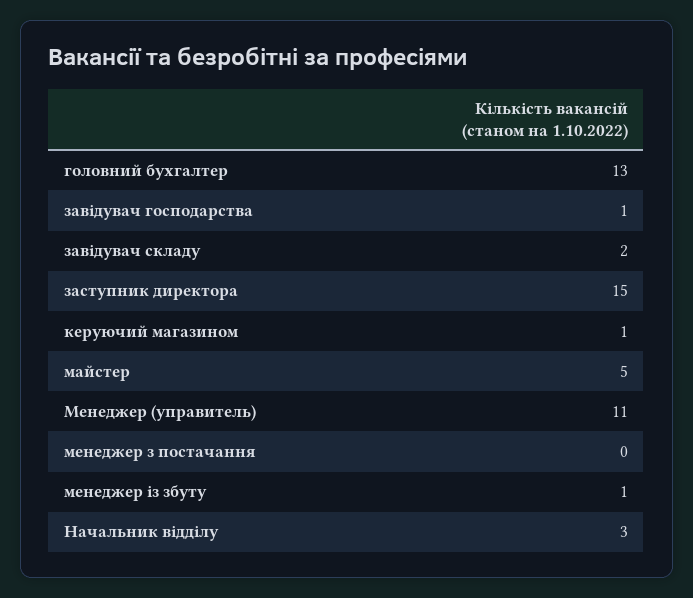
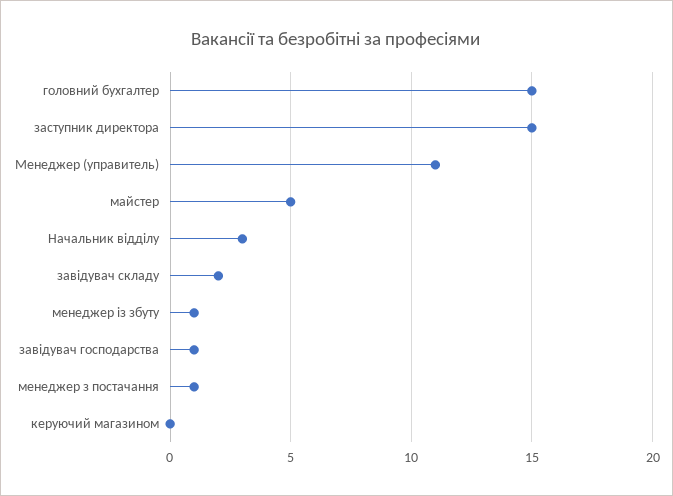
  {
-   "головний бухгалтер": 13,
+   "головний бухгалтер": 15,
    "завідувач господарства": 1,
    "завідувач складу": 2,
    "заступник директора": 15,
-   "керуючий магазином": 1,
+   "керуючий магазином": 0,
    "майстер": 5,
    "Менеджер (управитель)": 11,
-   "менеджер з постачання": 0,
+   "менеджер з постачання": 1,
    "менеджер із збуту": 1,
    "Начальник відділу": 3
  }

